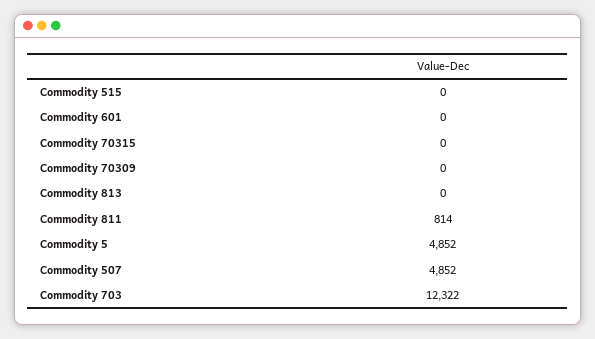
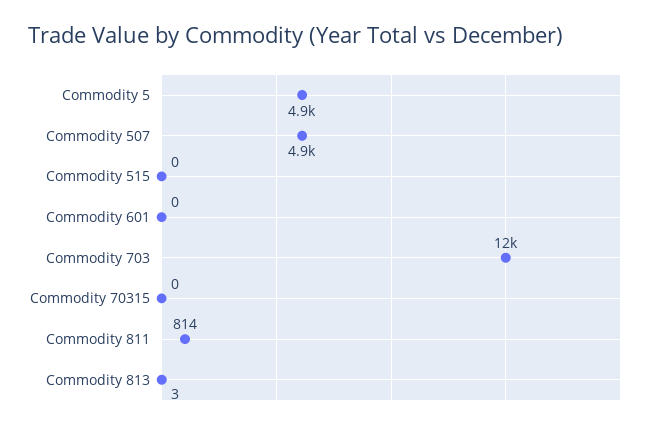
  {
    "Commodity 515": 0,
    "Commodity 601": 0,
    "Commodity 70315": 0,
-   "Commodity 70309": 0,
-   "Commodity 813": 0,
+   "Commodity 813": 3,
    "Commodity 811": 814,
    "Commodity 5": 4852,
    "Commodity 507": 4852,
    "Commodity 703": 12322
  }

